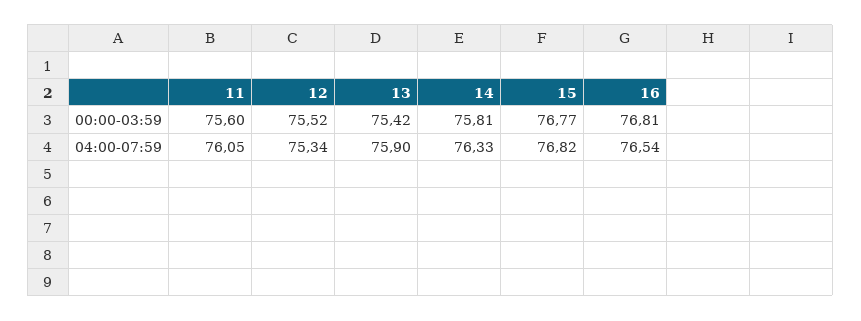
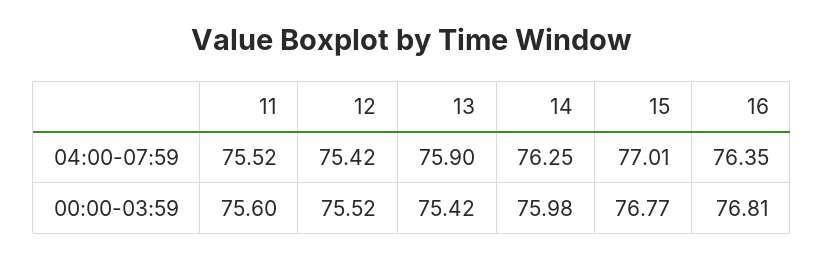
  {
    "11": {
      "00:00-03:59": 75.6,
-     "04:00-07:59": 76.05
+     "04:00-07:59": 75.52
    },
    "12": {
      "00:00-03:59": 75.52,
-     "04:00-07:59": 75.34
+     "04:00-07:59": 75.42
    },
    "13": {
      "00:00-03:59": 75.42,
      "04:00-07:59": 75.9
    },
    "14": {
-     "00:00-03:59": 75.81,
+     "00:00-03:59": 75.98,
-     "04:00-07:59": 76.33
+     "04:00-07:59": 76.25
    },
    "15": {
      "00:00-03:59": 76.77,
-     "04:00-07:59": 76.82
+     "04:00-07:59": 77.01
    },
    "16": {
      "00:00-03:59": 76.81,
-     "04:00-07:59": 76.54
+     "04:00-07:59": 76.35
    }
  }

